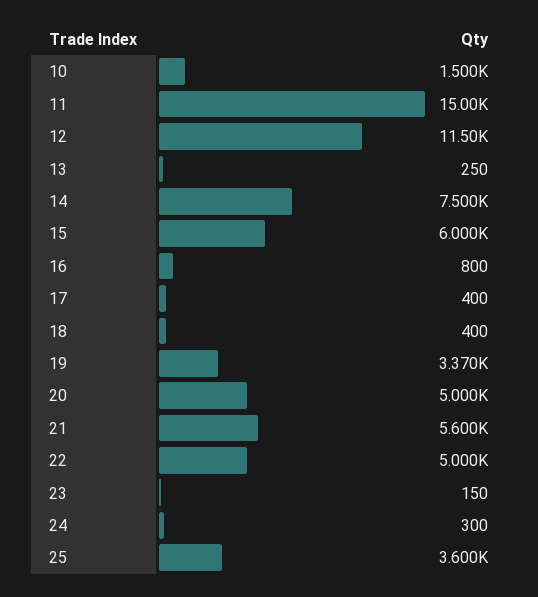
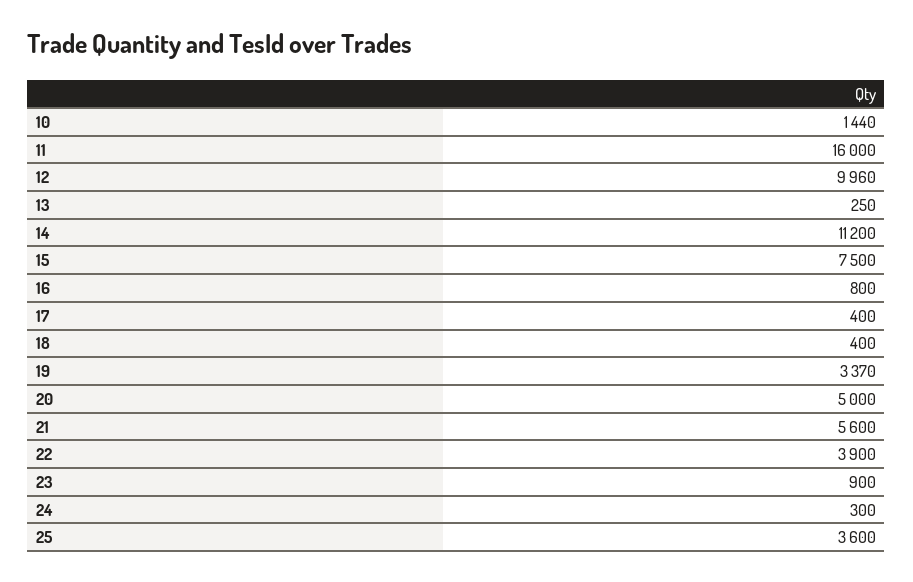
  {
-   "10": 1500,
+   "10": 1440,
-   "11": 15000,
+   "11": 16000,
-   "12": 11500,
+   "12": 9960,
    "13": 250,
-   "14": 7500,
+   "14": 11200,
-   "15": 6000,
+   "15": 7500,
    "16": 800,
    "17": 400,
    "18": 400,
    "19": 3370,
    "20": 5000,
    "21": 5600,
-   "22": 5000,
+   "22": 3900,
-   "23": 150,
+   "23": 900,
    "24": 300,
    "25": 3600
  }

